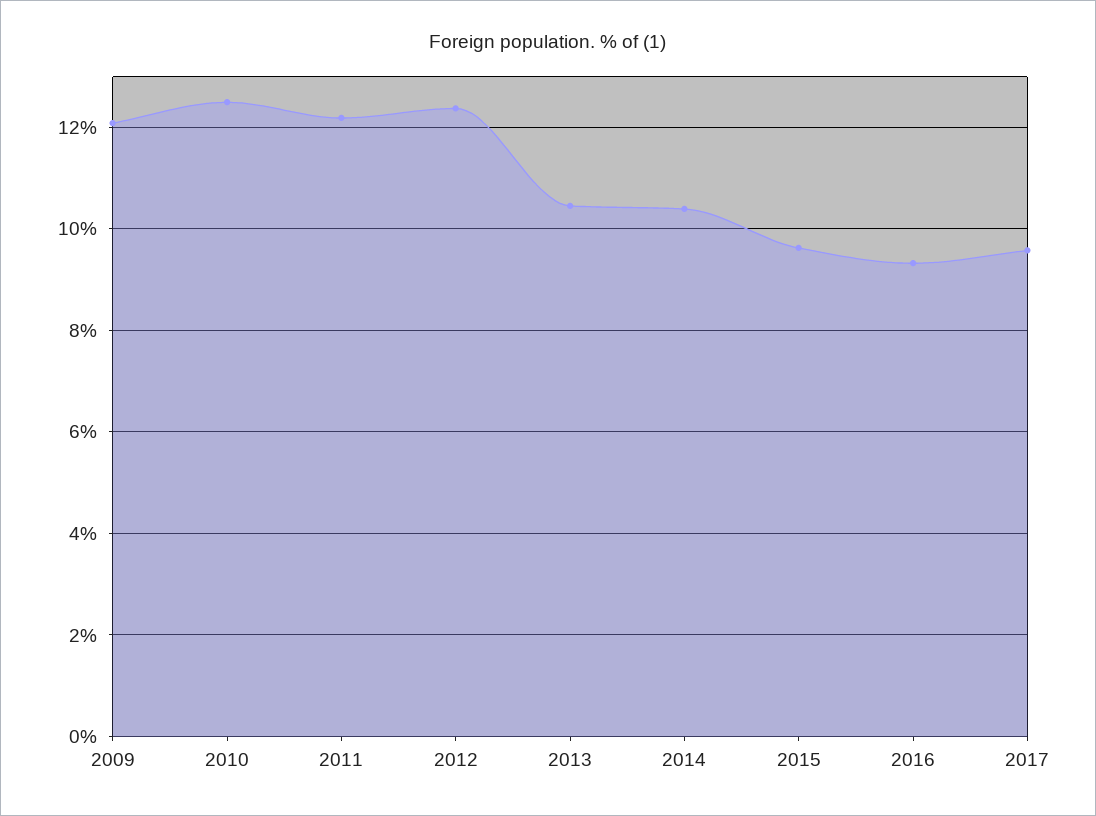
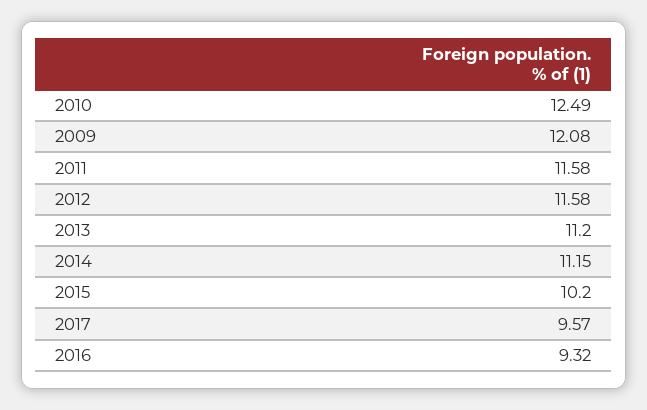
  {
    "2009": 12.08,
    "2010": 12.49,
-   "2011": 12.2,
+   "2011": 11.58,
-   "2012": 12.4,
+   "2012": 11.58,
-   "2013": 10.4,
+   "2013": 11.2,
-   "2014": 10.4,
+   "2014": 11.15,
-   "2015": 9.6,
+   "2015": 10.2,
    "2016": 9.32,
    "2017": 9.57
  }

